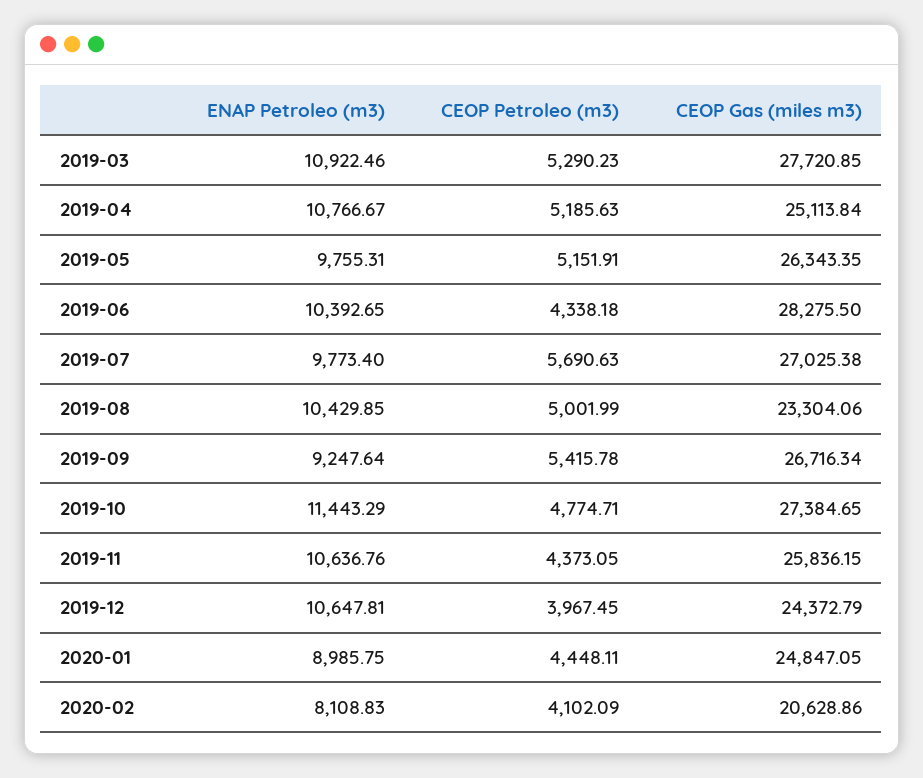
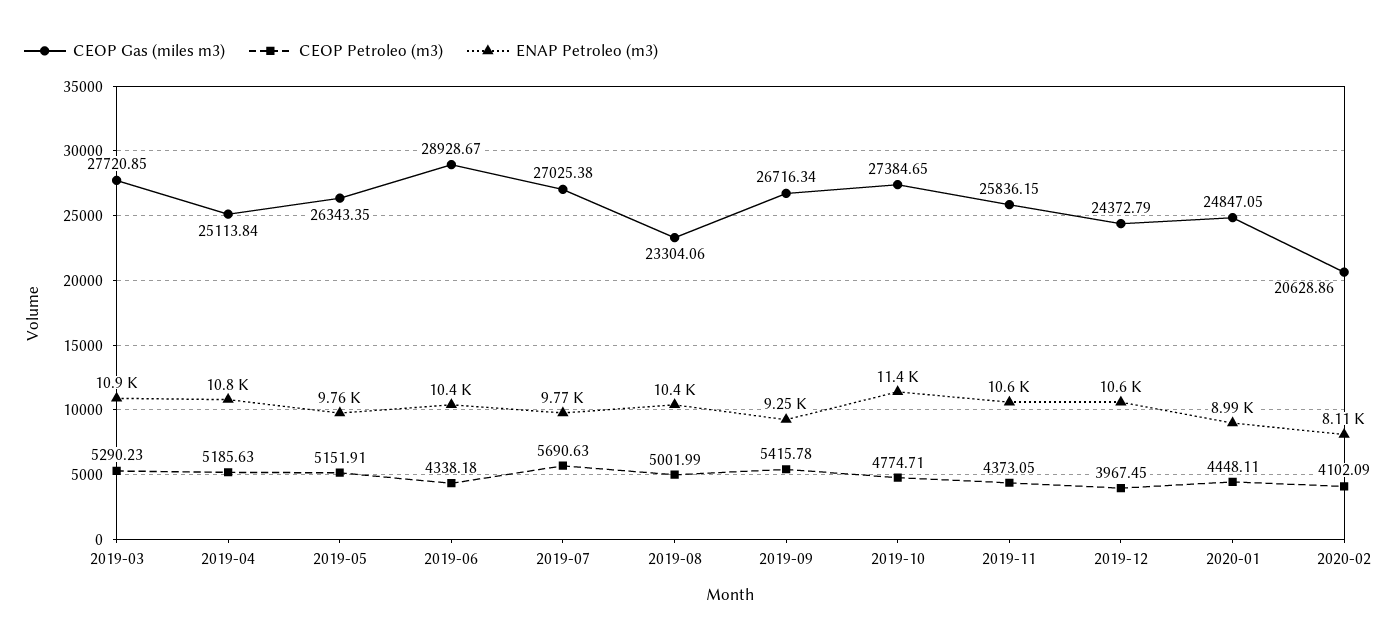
  {
    "ENAP Petroleo (m3)": {
      "2019-03": 10922.46,
      "2019-04": 10766.67,
      "2019-05": 9755.31,
      "2019-06": 10392.65,
      "2019-07": 9773.4,
      "2019-08": 10429.85,
      "2019-09": 9247.64,
      "2019-10": 11443.29,
      "2019-11": 10636.76,
      "2019-12": 10647.81,
      "2020-01": 8985.75,
      "2020-02": 8108.83
    },
    "CEOP Petroleo (m3)": {
      "2019-03": 5290.23,
      "2019-04": 5185.63,
      "2019-05": 5151.91,
      "2019-06": 4338.18,
      "2019-07": 5690.63,
      "2019-08": 5001.99,
      "2019-09": 5415.78,
      "2019-10": 4774.71,
      "2019-11": 4373.05,
      "2019-12": 3967.45,
      "2020-01": 4448.11,
      "2020-02": 4102.09
    },
    "CEOP Gas (miles m3)": {
      "2019-03": 27720.85,
      "2019-04": 25113.84,
      "2019-05": 26343.35,
-     "2019-06": 28275.5,
+     "2019-06": 28928.67,
      "2019-07": 27025.38,
      "2019-08": 23304.06,
      "2019-09": 26716.34,
      "2019-10": 27384.65,
      "2019-11": 25836.15,
      "2019-12": 24372.79,
      "2020-01": 24847.05,
      "2020-02": 20628.86
    }
  }

